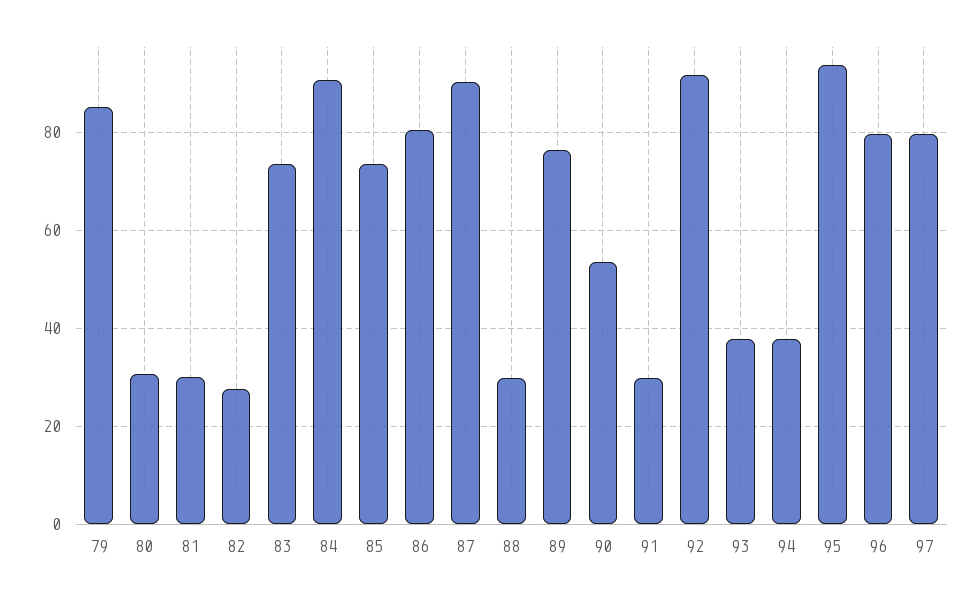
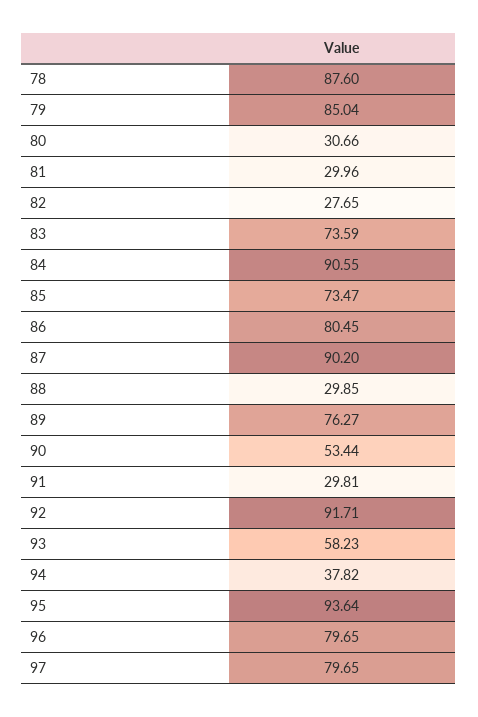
  {
    "79": 85.04,
    "80": 30.66,
    "81": 29.96,
    "82": 27.65,
    "83": 73.59,
    "84": 90.55,
    "85": 73.47,
    "86": 80.45,
    "87": 90.2,
    "88": 29.85,
    "89": 76.27,
    "90": 53.44,
    "91": 29.81,
    "92": 91.71,
-   "93": 38,
+   "93": 58.23,
    "94": 37.82,
    "95": 93.64,
    "96": 79.65,
-   "97": 79.65
+   "97": 79.65,
+   "78": 87.6
  }

